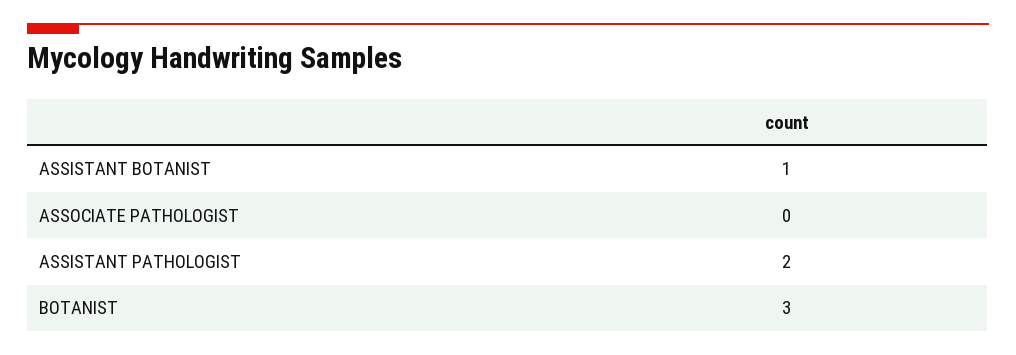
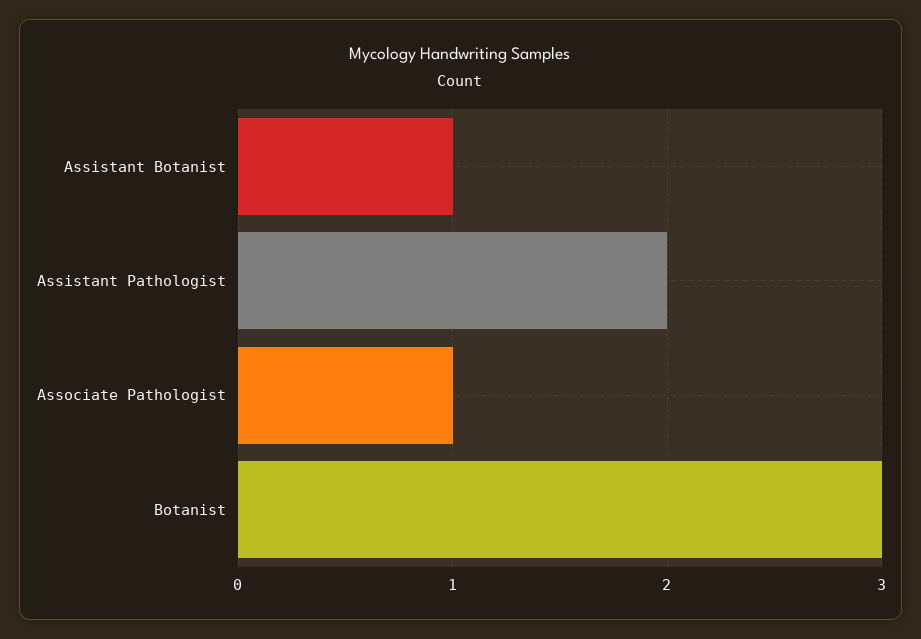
  {
    "ASSISTANT BOTANIST": 1,
-   "ASSOCIATE PATHOLOGIST": 0,
+   "ASSOCIATE PATHOLOGIST": 1,
    "ASSISTANT PATHOLOGIST": 2,
    "BOTANIST": 3
  }

